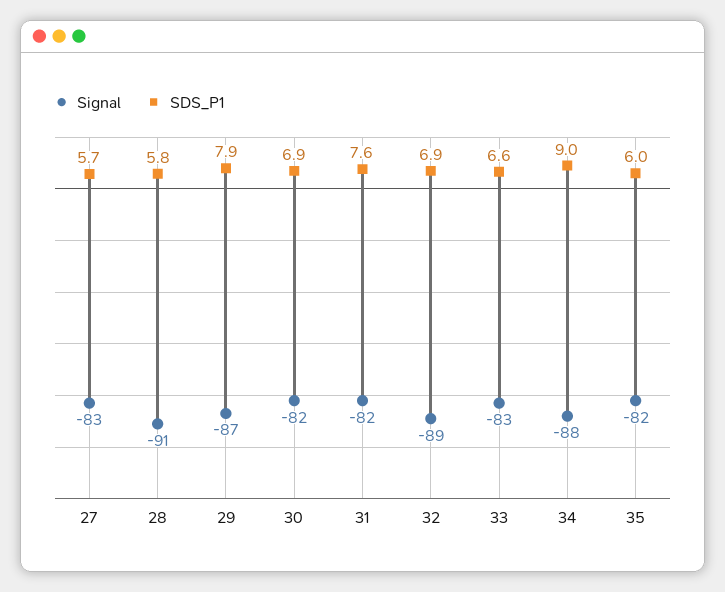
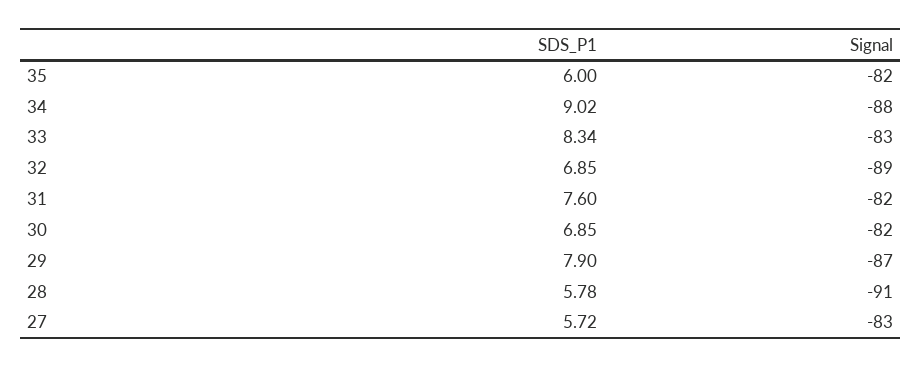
  {
    "Signal": {
      "27": -83,
      "28": -91,
      "29": -87,
      "30": -82,
      "31": -82,
      "32": -89,
      "33": -83,
      "34": -88,
      "35": -82
    },
    "SDS_P1": {
      "27": 5.72,
      "28": 5.78,
      "29": 7.9,
      "30": 6.85,
      "31": 7.6,
      "32": 6.85,
-     "33": 6.6,
+     "33": 8.34,
      "34": 9.02,
      "35": 6
    }
  }

